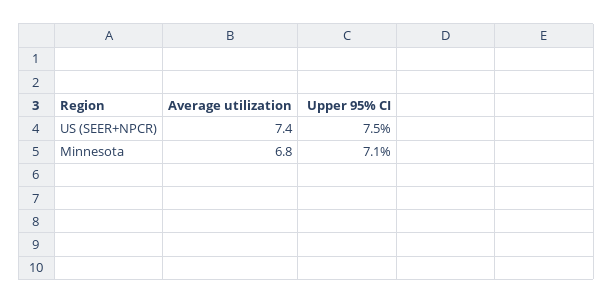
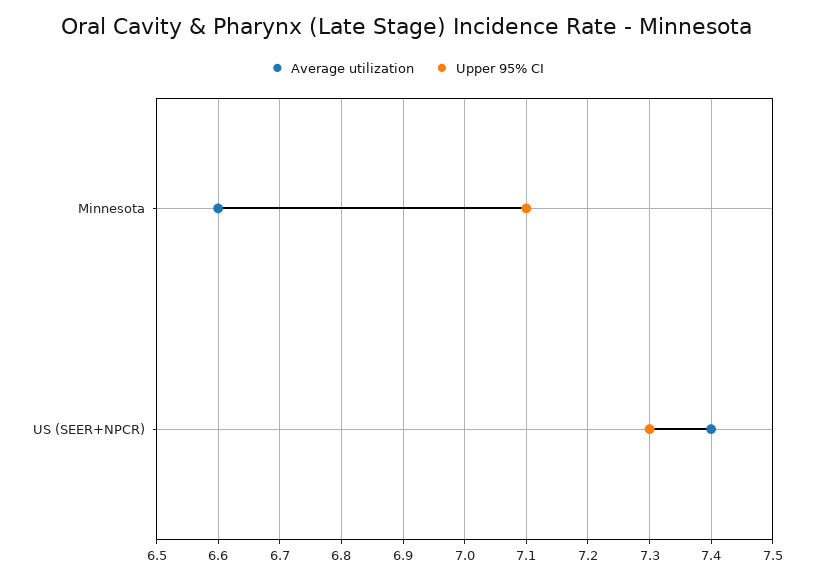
  {
    "Average utilization": {
      "US (SEER+NPCR)": 7.4,
-     "Minnesota": 6.8
+     "Minnesota": 6.6
    },
    "Upper 95% CI": {
-     "US (SEER+NPCR)": 7.5,
+     "US (SEER+NPCR)": 7.3,
      "Minnesota": 7.1
    }
  }

